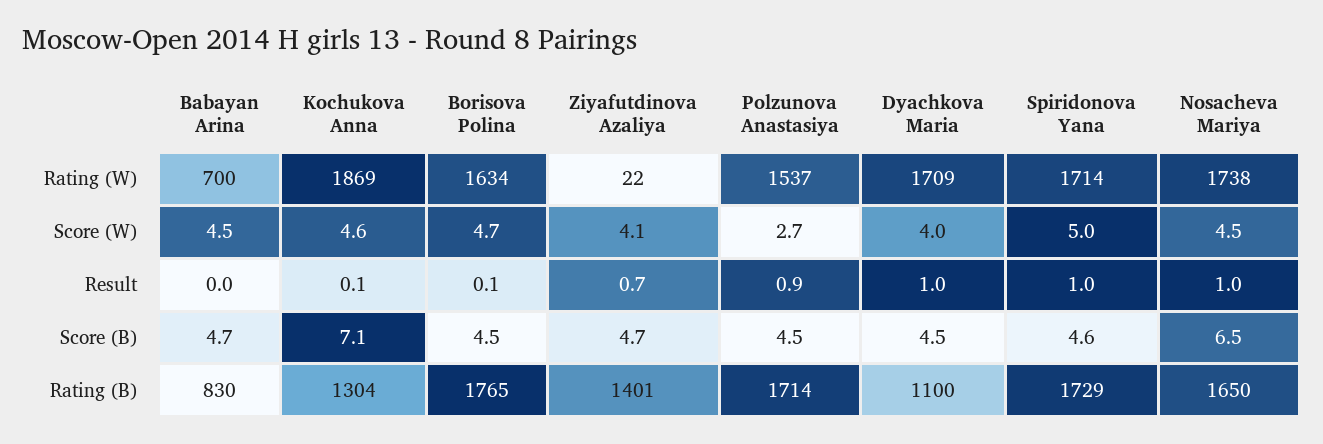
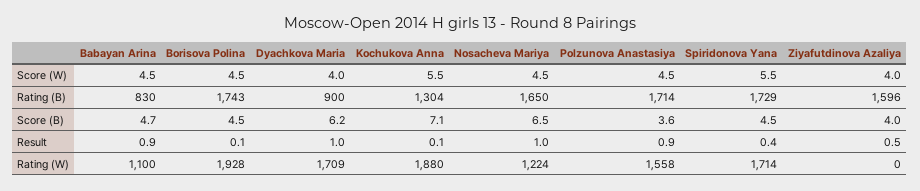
  {
    "Babayan Arina": {
-     "Rating (W)": 700,
+     "Rating (W)": 1100,
      "Score (W)": 4.5,
-     "Result": 0,
+     "Result": 0.9,
      "Score (B)": 4.7,
      "Rating (B)": 830
    },
    "Kochukova Anna": {
-     "Rating (W)": 1869,
+     "Rating (W)": 1880,
-     "Score (W)": 4.6,
+     "Score (W)": 5.5,
      "Result": 0.1,
      "Score (B)": 7.1,
      "Rating (B)": 1304
    },
    "Borisova Polina": {
-     "Rating (W)": 1634,
+     "Rating (W)": 1928,
-     "Score (W)": 4.7,
+     "Score (W)": 4.5,
      "Result": 0.1,
      "Score (B)": 4.5,
-     "Rating (B)": 1765
+     "Rating (B)": 1743
    },
    "Ziyafutdinova Azaliya": {
-     "Rating (W)": 22,
+     "Rating (W)": 0,
-     "Score (W)": 4.1,
+     "Score (W)": 4,
-     "Result": 0.7,
+     "Result": 0.5,
-     "Score (B)": 4.7,
+     "Score (B)": 4,
-     "Rating (B)": 1401
+     "Rating (B)": 1596
    },
    "Polzunova Anastasiya": {
-     "Rating (W)": 1537,
+     "Rating (W)": 1558,
-     "Score (W)": 2.7,
+     "Score (W)": 4.5,
      "Result": 0.9,
-     "Score (B)": 4.5,
+     "Score (B)": 3.6,
      "Rating (B)": 1714
    },
    "Dyachkova Maria": {
      "Rating (W)": 1709,
      "Score (W)": 4,
      "Result": 1,
-     "Score (B)": 4.5,
+     "Score (B)": 6.2,
-     "Rating (B)": 1100
+     "Rating (B)": 900
    },
    "Spiridonova Yana": {
      "Rating (W)": 1714,
-     "Score (W)": 5,
+     "Score (W)": 5.5,
-     "Result": 1,
+     "Result": 0.4,
-     "Score (B)": 4.6,
+     "Score (B)": 4.5,
      "Rating (B)": 1729
    },
    "Nosacheva Mariya": {
-     "Rating (W)": 1738,
+     "Rating (W)": 1224,
      "Score (W)": 4.5,
      "Result": 1,
      "Score (B)": 6.5,
      "Rating (B)": 1650
    }
  }

